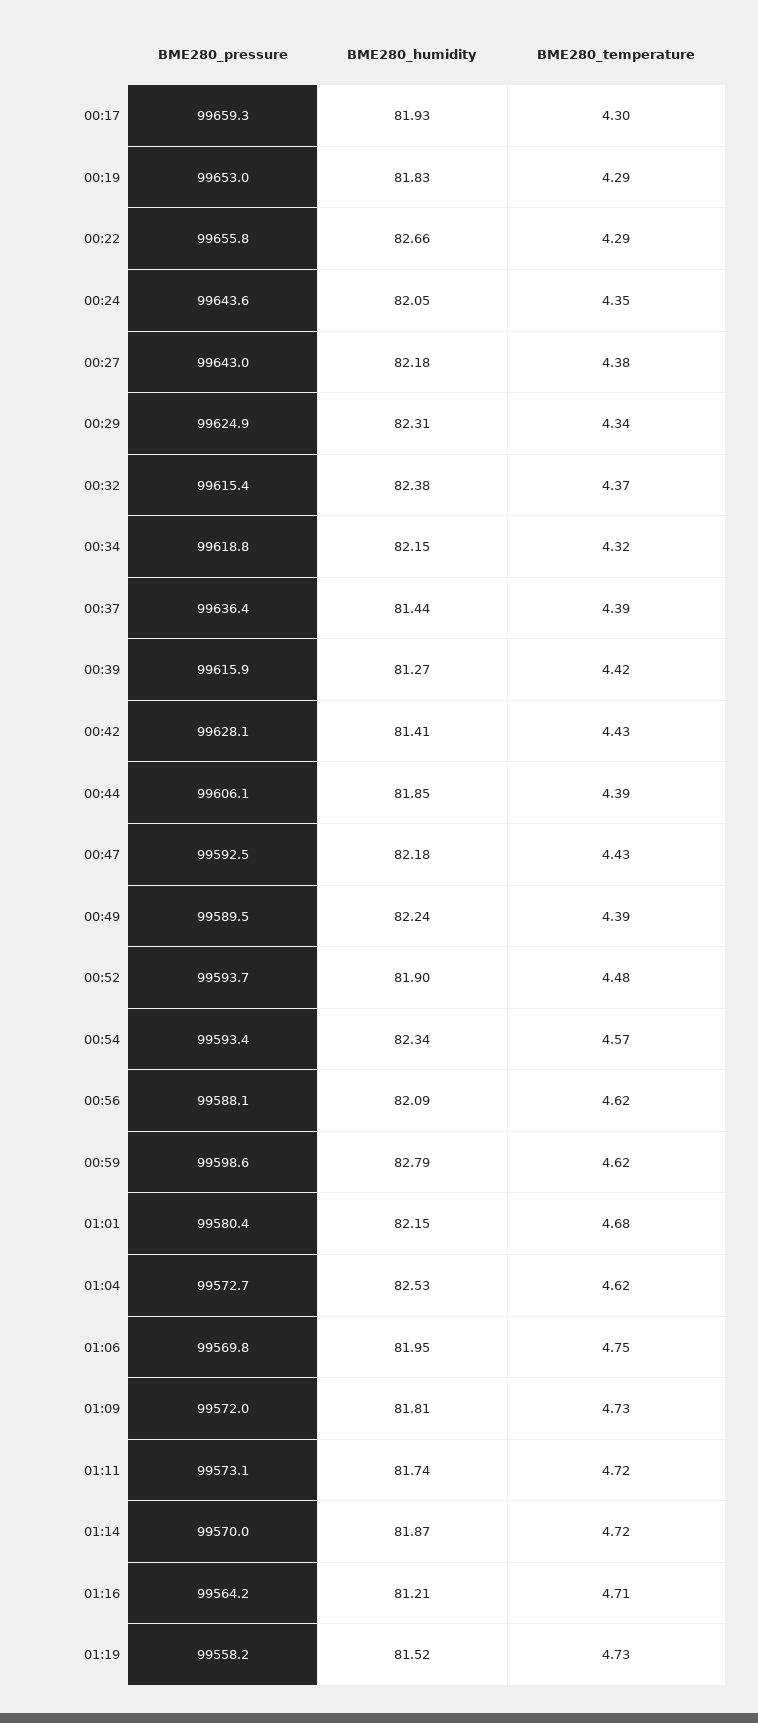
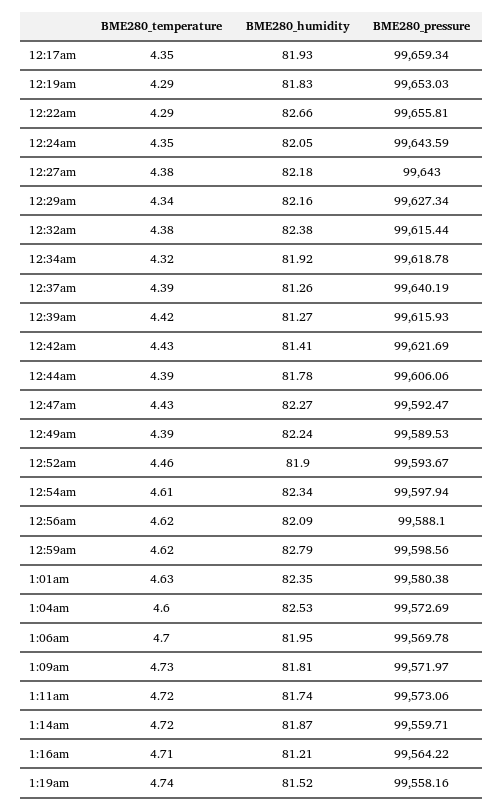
  {
    "BME280_pressure": {
      "00:17": 99659.34,
      "00:19": 99653.03,
      "00:22": 99655.81,
      "00:24": 99643.59,
      "00:27": 99643,
-     "00:29": 99624.9,
+     "00:29": 99627.34,
      "00:32": 99615.44,
      "00:34": 99618.78,
-     "00:37": 99636.4,
+     "00:37": 99640.19,
      "00:39": 99615.93,
-     "00:42": 99628.1,
+     "00:42": 99621.69,
      "00:44": 99606.06,
      "00:47": 99592.47,
      "00:49": 99589.53,
      "00:52": 99593.67,
-     "00:54": 99593.4,
+     "00:54": 99597.94,
      "00:56": 99588.1,
      "00:59": 99598.56,
      "01:01": 99580.38,
      "01:04": 99572.69,
      "01:06": 99569.78,
      "01:09": 99571.97,
      "01:11": 99573.06,
-     "01:14": 99570,
+     "01:14": 99559.71,
      "01:16": 99564.22,
      "01:19": 99558.16
    },
    "BME280_humidity": {
      "00:17": 81.93,
      "00:19": 81.83,
      "00:22": 82.66,
      "00:24": 82.05,
      "00:27": 82.18,
-     "00:29": 82.31,
+     "00:29": 82.16,
      "00:32": 82.38,
-     "00:34": 82.15,
+     "00:34": 81.92,
-     "00:37": 81.44,
+     "00:37": 81.26,
      "00:39": 81.27,
      "00:42": 81.41,
-     "00:44": 81.85,
+     "00:44": 81.78,
-     "00:47": 82.18,
+     "00:47": 82.27,
      "00:49": 82.24,
      "00:52": 81.9,
      "00:54": 82.34,
      "00:56": 82.09,
      "00:59": 82.79,
-     "01:01": 82.15,
+     "01:01": 82.35,
      "01:04": 82.53,
      "01:06": 81.95,
      "01:09": 81.81,
      "01:11": 81.74,
      "01:14": 81.87,
      "01:16": 81.21,
      "01:19": 81.52
    },
    "BME280_temperature": {
-     "00:17": 4.3,
+     "00:17": 4.35,
      "00:19": 4.29,
      "00:22": 4.29,
      "00:24": 4.35,
      "00:27": 4.38,
      "00:29": 4.34,
-     "00:32": 4.37,
+     "00:32": 4.38,
      "00:34": 4.32,
      "00:37": 4.39,
      "00:39": 4.42,
      "00:42": 4.43,
      "00:44": 4.39,
      "00:47": 4.43,
      "00:49": 4.39,
-     "00:52": 4.48,
+     "00:52": 4.46,
-     "00:54": 4.57,
+     "00:54": 4.61,
      "00:56": 4.62,
      "00:59": 4.62,
-     "01:01": 4.68,
+     "01:01": 4.63,
-     "01:04": 4.62,
+     "01:04": 4.6,
-     "01:06": 4.75,
+     "01:06": 4.7,
      "01:09": 4.73,
      "01:11": 4.72,
      "01:14": 4.72,
      "01:16": 4.71,
-     "01:19": 4.73
+     "01:19": 4.74
    }
  }

